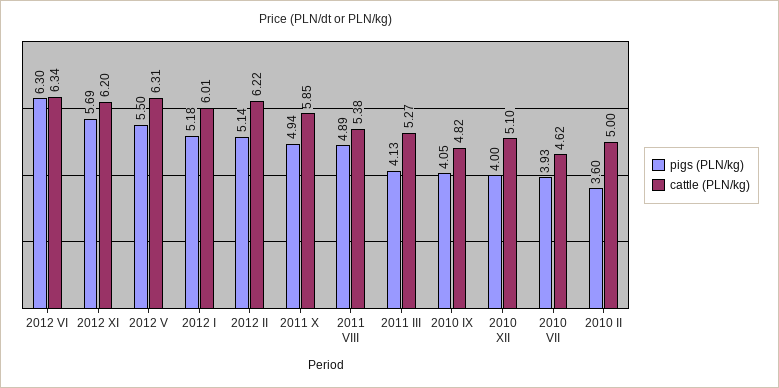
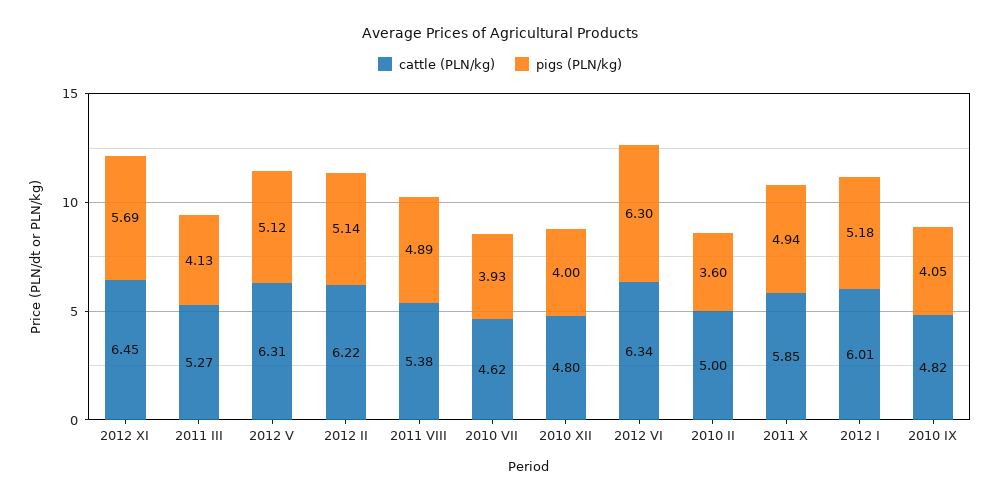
  {
    "pigs (PLN/kg)": {
      "2012 VI": 6.3,
      "2012 XI": 5.69,
-     "2012 V": 5.5,
+     "2012 V": 5.12,
      "2012 I": 5.18,
      "2012 II": 5.14,
      "2011 X": 4.94,
      "2011 VIII": 4.89,
      "2011 III": 4.13,
      "2010 IX": 4.05,
      "2010 XII": 4,
      "2010 VII": 3.93,
      "2010 II": 3.6
    },
    "cattle (PLN/kg)": {
      "2012 VI": 6.34,
-     "2012 XI": 6.2,
+     "2012 XI": 6.45,
      "2012 V": 6.31,
      "2012 I": 6.01,
      "2012 II": 6.22,
      "2011 X": 5.85,
      "2011 VIII": 5.38,
      "2011 III": 5.27,
      "2010 IX": 4.82,
-     "2010 XII": 5.1,
+     "2010 XII": 4.8,
      "2010 VII": 4.62,
      "2010 II": 5
    }
  }

